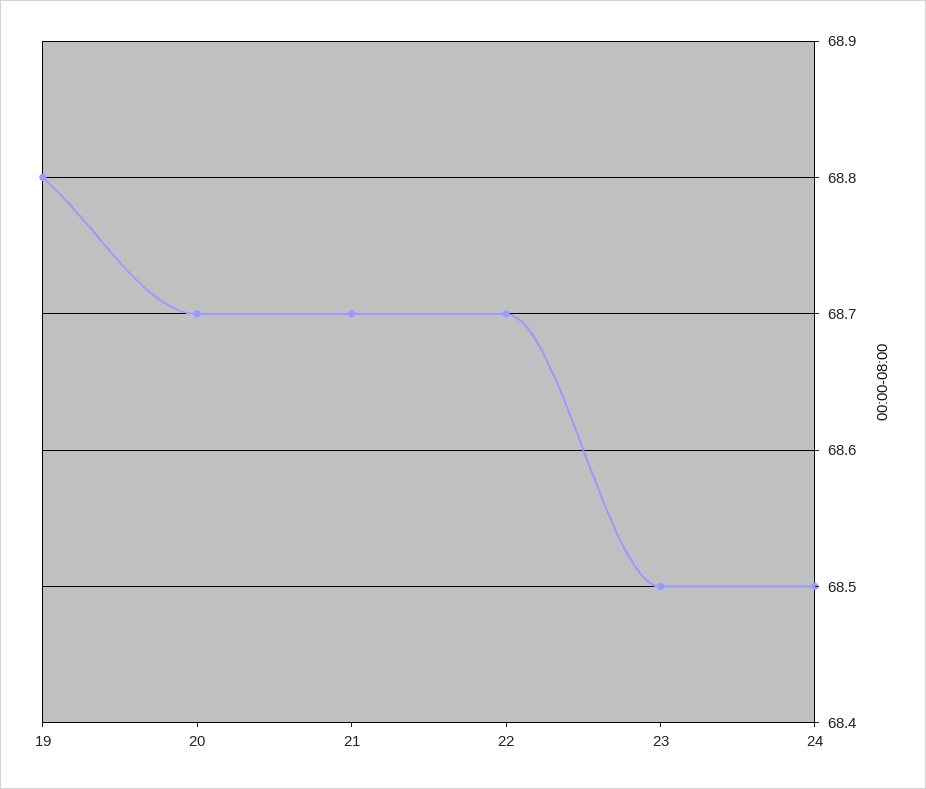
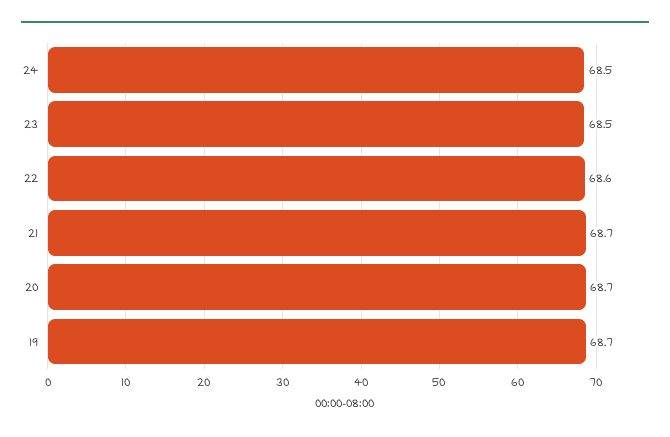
  {
-   "19": 68.8,
+   "19": 68.7,
    "20": 68.7,
    "21": 68.7,
-   "22": 68.7,
+   "22": 68.6,
    "23": 68.5,
    "24": 68.5
  }

